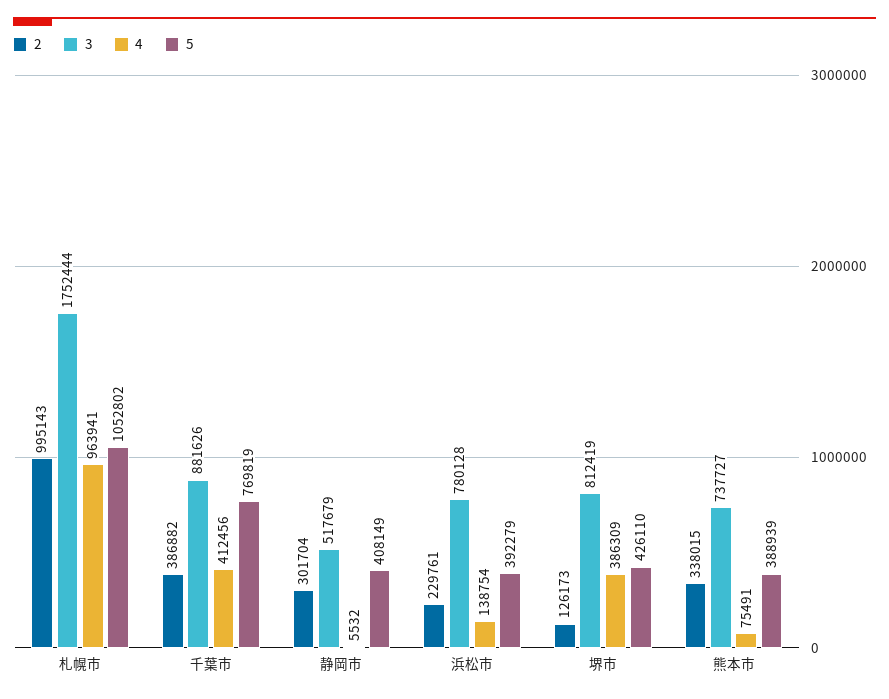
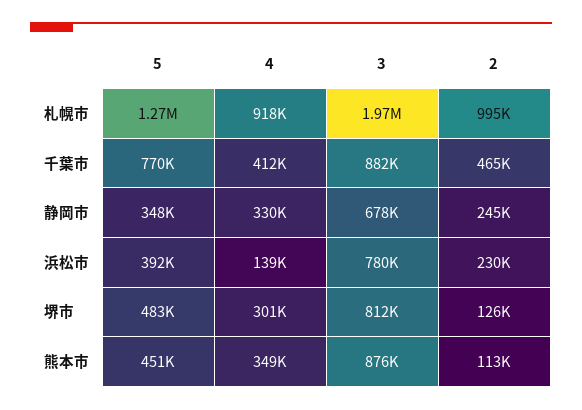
  {
    "2": {
      "札幌市": 995143,
-     "千葉市": 386882,
+     "千葉市": 465000,
-     "静岡市": 301704,
+     "静岡市": 245000,
      "浜松市": 229761,
      "堺市": 126173,
-     "熊本市": 338015
+     "熊本市": 113000
    },
    "3": {
-     "札幌市": 1752444,
+     "札幌市": 1970000,
      "千葉市": 881626,
-     "静岡市": 517679,
+     "静岡市": 678000,
      "浜松市": 780128,
      "堺市": 812419,
-     "熊本市": 737727
+     "熊本市": 876000
    },
    "4": {
-     "札幌市": 963941,
+     "札幌市": 918000,
      "千葉市": 412456,
-     "静岡市": 5532,
+     "静岡市": 330000,
      "浜松市": 138754,
-     "堺市": 386309,
+     "堺市": 301000,
-     "熊本市": 75491
+     "熊本市": 349000
    },
    "5": {
-     "札幌市": 1052802,
+     "札幌市": 1270000,
      "千葉市": 769819,
-     "静岡市": 408149,
+     "静岡市": 348000,
      "浜松市": 392279,
-     "堺市": 426110,
+     "堺市": 483000,
-     "熊本市": 388939
+     "熊本市": 451000
    }
  }

